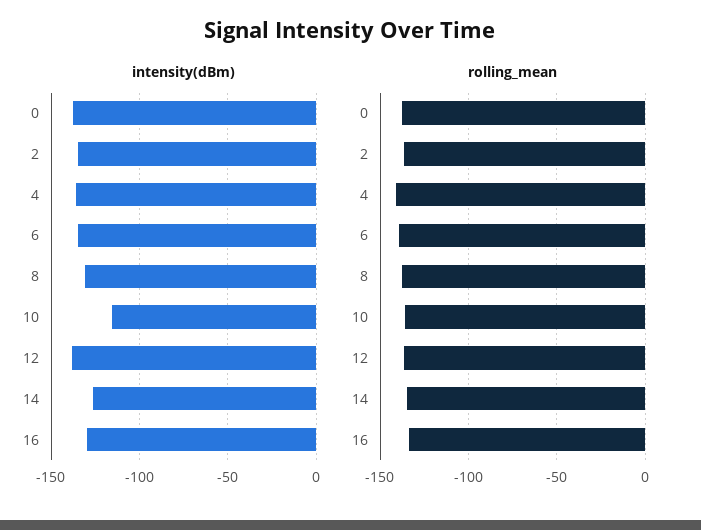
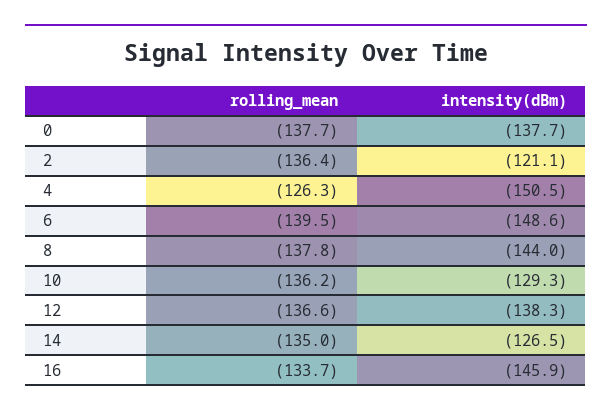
  {
    "intensity(dBm)": {
      "0": -137.7,
-     "2": -135,
+     "2": -121.1,
-     "4": -135,
+     "4": -150.5,
-     "6": -135,
+     "6": -148.6,
-     "8": -130,
+     "8": -144,
-     "10": -115,
+     "10": -129.3,
      "12": -138.3,
      "14": -126.5,
-     "16": -130
+     "16": -145.9
    },
    "rolling_mean": {
      "0": -137.7,
      "2": -136.4,
-     "4": -140,
+     "4": -126.3,
      "6": -139.5,
      "8": -137.8,
      "10": -136.2,
      "12": -136.6,
      "14": -135,
      "16": -133.7
    }
  }

